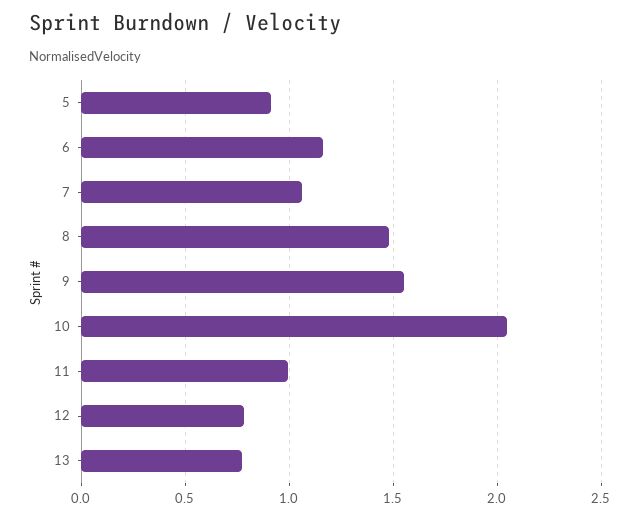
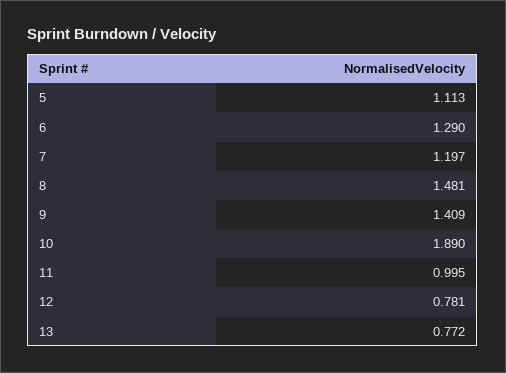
  {
-   "5": 0.9,
+   "5": 1.113,
-   "6": 1.15,
+   "6": 1.29,
-   "7": 1.05,
+   "7": 1.197,
    "8": 1.481,
-   "9": 1.55,
+   "9": 1.409,
-   "10": 2.05,
+   "10": 1.89,
    "11": 0.995,
    "12": 0.781,
    "13": 0.772
  }

